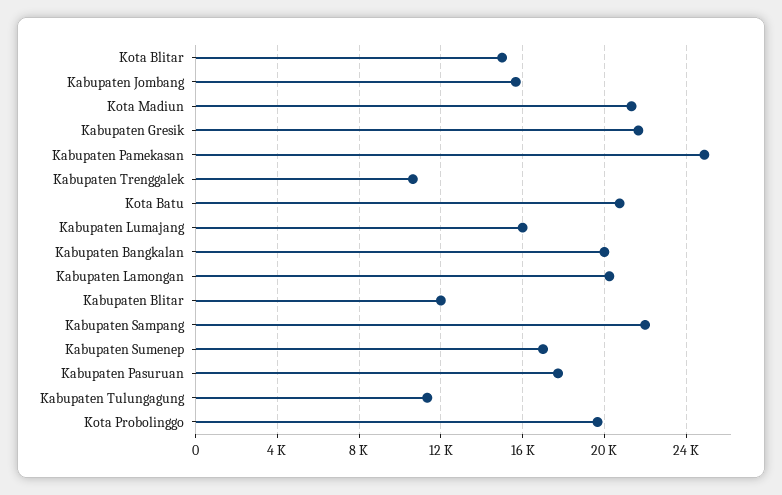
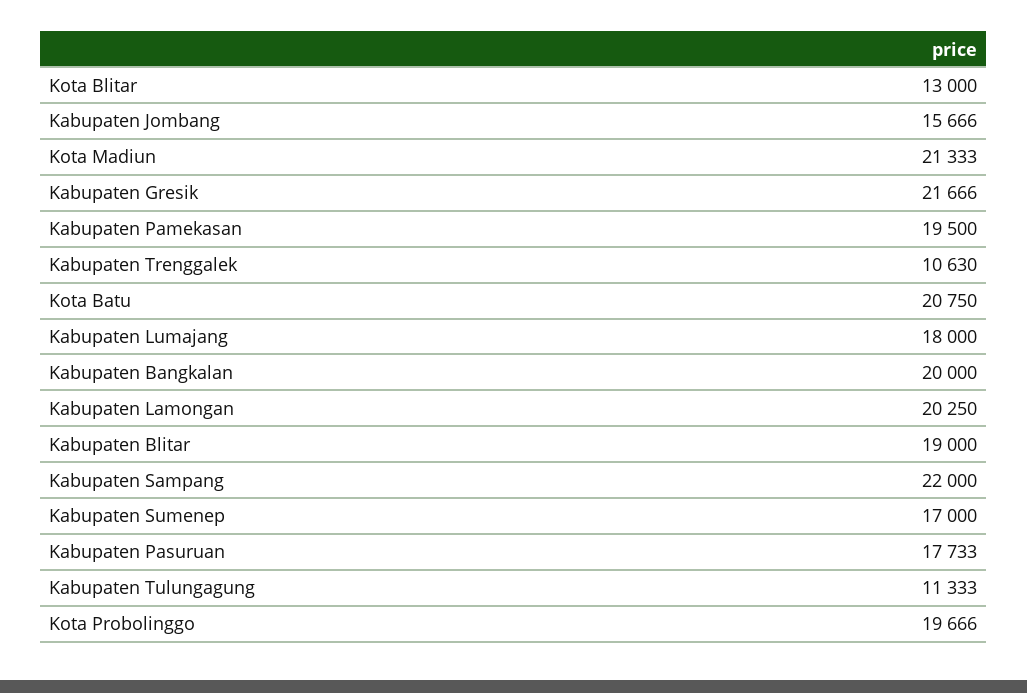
  {
-   "Kota Blitar": 15000,
+   "Kota Blitar": 13000,
    "Kabupaten Jombang": 15666,
    "Kota Madiun": 21333,
    "Kabupaten Gresik": 21666,
-   "Kabupaten Pamekasan": 25000,
+   "Kabupaten Pamekasan": 19500,
    "Kabupaten Trenggalek": 10630,
    "Kota Batu": 20750,
-   "Kabupaten Lumajang": 16000,
+   "Kabupaten Lumajang": 18000,
    "Kabupaten Bangkalan": 20000,
    "Kabupaten Lamongan": 20250,
-   "Kabupaten Blitar": 12000,
+   "Kabupaten Blitar": 19000,
    "Kabupaten Sampang": 22000,
    "Kabupaten Sumenep": 17000,
    "Kabupaten Pasuruan": 17733,
    "Kabupaten Tulungagung": 11333,
    "Kota Probolinggo": 19666
  }

